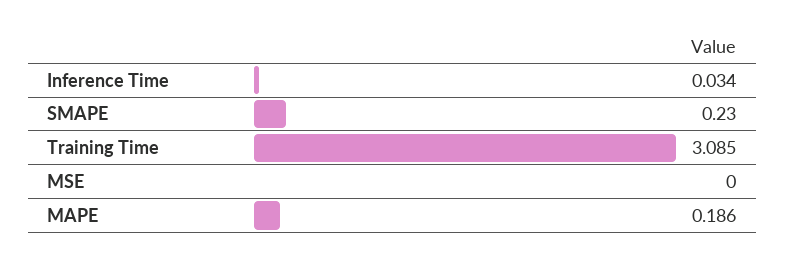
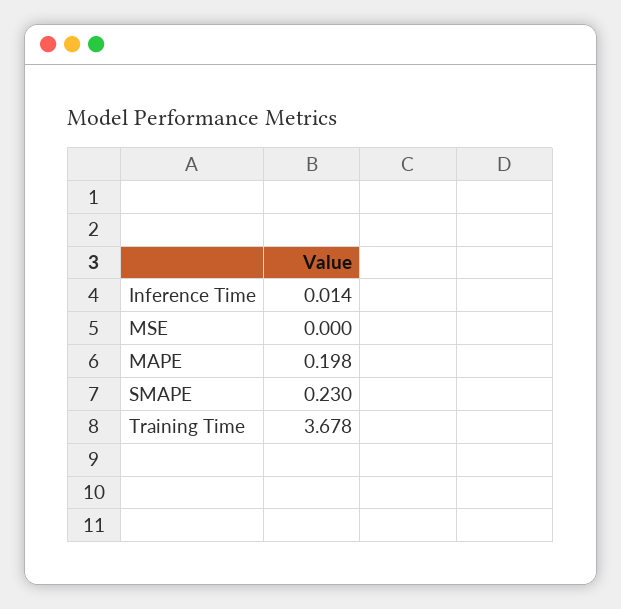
  {
-   "Inference Time": 0.034,
+   "Inference Time": 0.014,
    "SMAPE": 0.23,
-   "Training Time": 3.085,
+   "Training Time": 3.678,
    "MSE": 0,
-   "MAPE": 0.186
+   "MAPE": 0.198
  }

